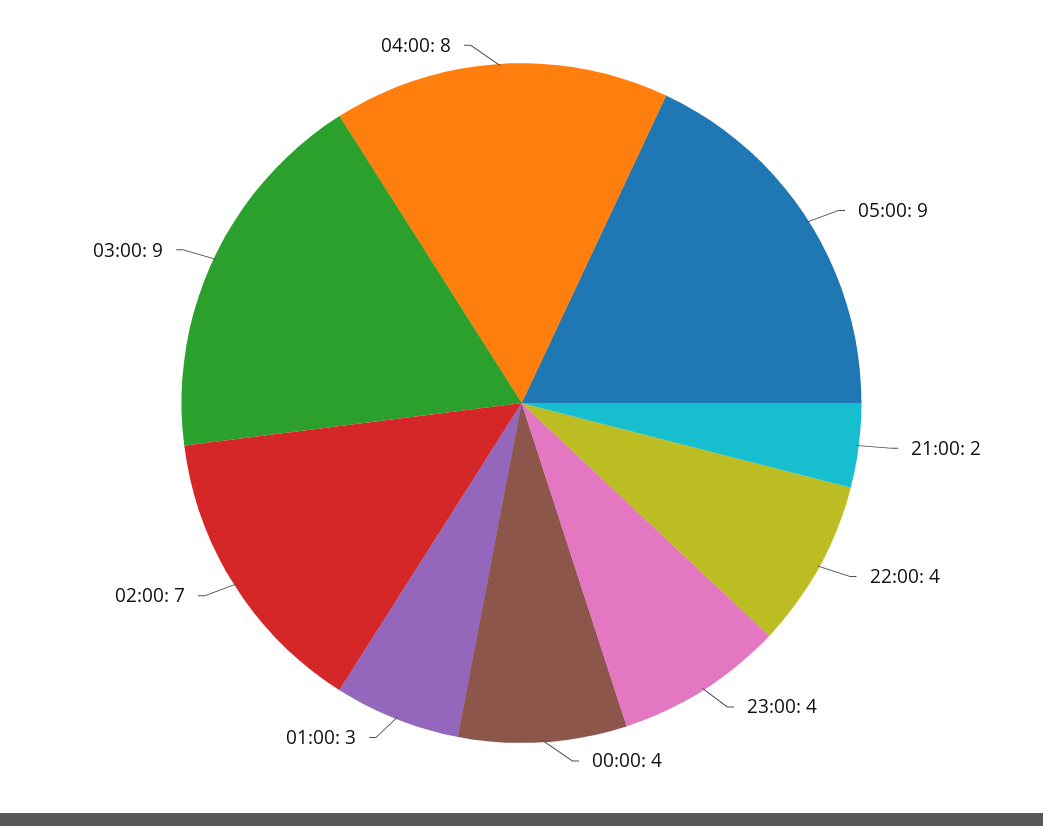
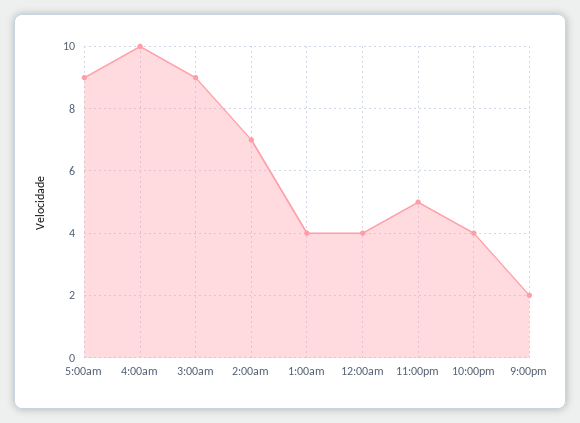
  {
    "05:00": 9,
    "21:00": 2,
    "22:00": 4,
-   "23:00": 4,
+   "23:00": 5,
    "00:00": 4,
-   "01:00": 3,
+   "01:00": 4,
    "02:00": 7,
    "03:00": 9,
-   "04:00": 8
+   "04:00": 10
  }

